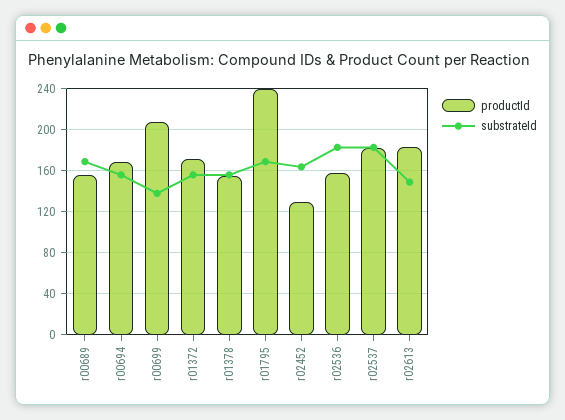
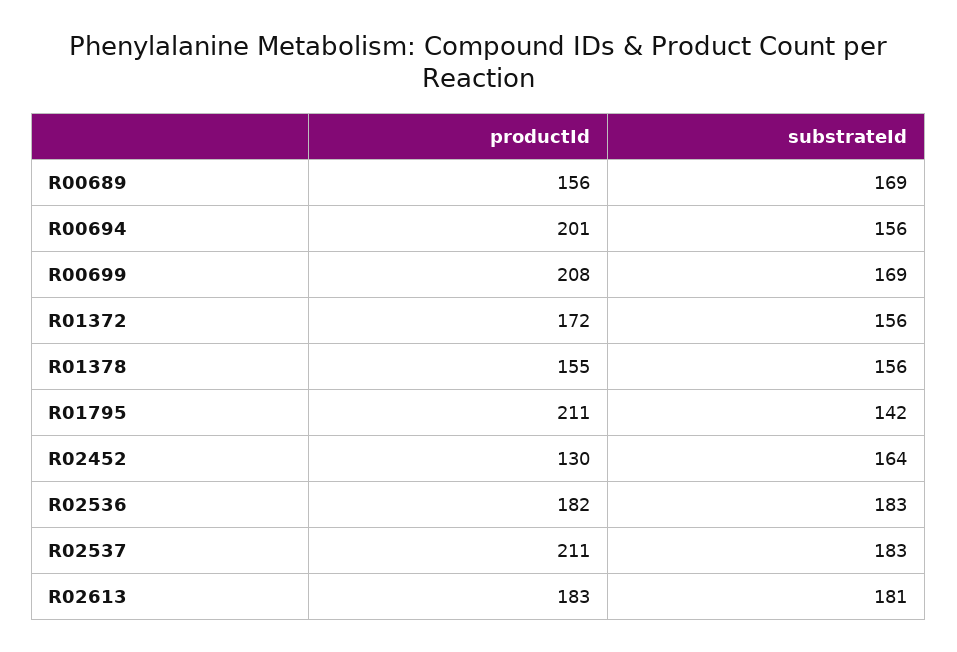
  {
    "productId": {
      "r00689": 156,
-     "r00694": 170,
+     "r00694": 201,
      "r00699": 208,
      "r01372": 172,
      "r01378": 155,
-     "r01795": 240,
+     "r01795": 211,
      "r02452": 130,
-     "r02536": 160,
+     "r02536": 182,
-     "r02537": 180,
+     "r02537": 211,
      "r02613": 183
    },
    "substrateId": {
      "r00689": 169,
      "r00694": 156,
-     "r00699": 140,
+     "r00699": 169,
      "r01372": 156,
      "r01378": 156,
-     "r01795": 170,
+     "r01795": 142,
      "r02452": 164,
      "r02536": 183,
      "r02537": 183,
-     "r02613": 150
+     "r02613": 181
    }
  }

